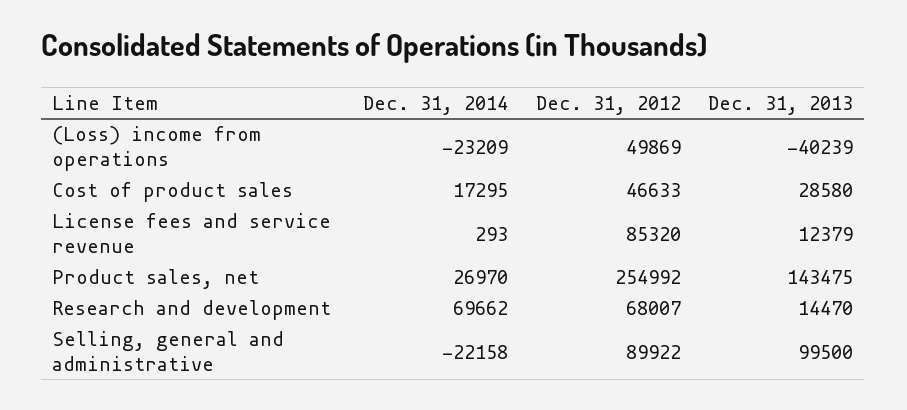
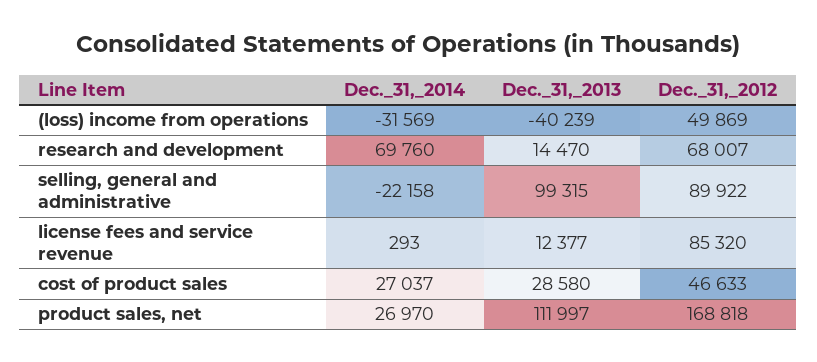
  {
    "Dec. 31, 2014": {
-     "(Loss) income from operations": -23209,
+     "(Loss) income from operations": -31569,
-     "Cost of product sales": 17295,
+     "Cost of product sales": 27037,
      "License fees and service revenue": 293,
      "Product sales, net": 26970,
-     "Research and development": 69662,
+     "Research and development": 69760,
      "Selling, general and administrative": -22158
    },
    "Dec. 31, 2012": {
      "(Loss) income from operations": 49869,
      "Cost of product sales": 46633,
      "License fees and service revenue": 85320,
-     "Product sales, net": 254992,
+     "Product sales, net": 168818,
      "Research and development": 68007,
      "Selling, general and administrative": 89922
    },
    "Dec. 31, 2013": {
      "(Loss) income from operations": -40239,
      "Cost of product sales": 28580,
-     "License fees and service revenue": 12379,
+     "License fees and service revenue": 12377,
-     "Product sales, net": 143475,
+     "Product sales, net": 111997,
      "Research and development": 14470,
-     "Selling, general and administrative": 99500
+     "Selling, general and administrative": 99315
    }
  }

